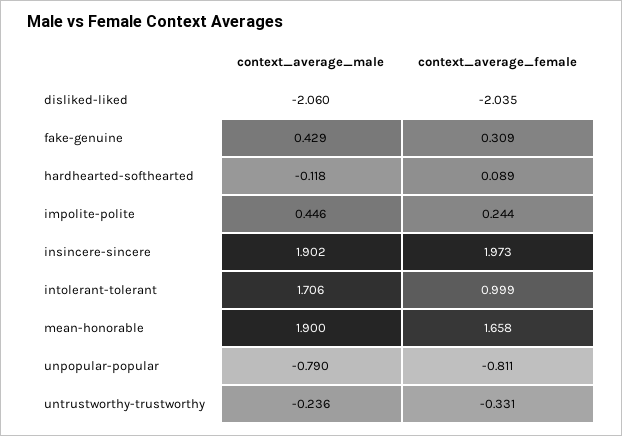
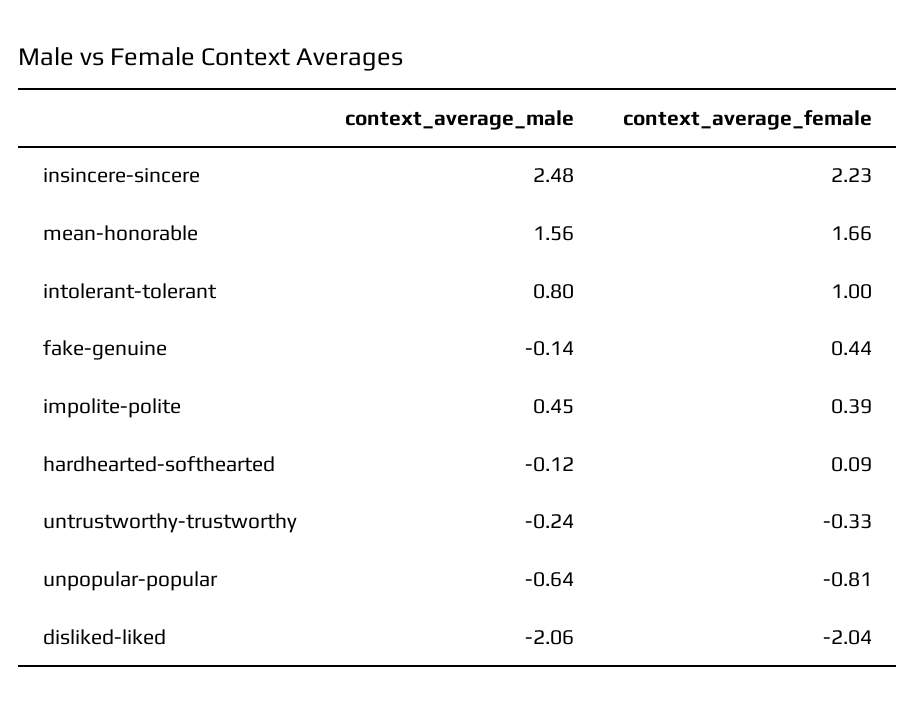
  {
    "context_average_male": {
      "disliked-liked": -2.06,
-     "fake-genuine": 0.429,
+     "fake-genuine": -0.14,
      "hardhearted-softhearted": -0.118,
      "impolite-polite": 0.446,
-     "insincere-sincere": 1.902,
+     "insincere-sincere": 2.48,
-     "intolerant-tolerant": 1.706,
+     "intolerant-tolerant": 0.8,
-     "mean-honorable": 1.9,
+     "mean-honorable": 1.56,
-     "unpopular-popular": -0.79,
+     "unpopular-popular": -0.64,
      "untrustworthy-trustworthy": -0.236
    },
    "context_average_female": {
      "disliked-liked": -2.035,
-     "fake-genuine": 0.309,
+     "fake-genuine": 0.44,
      "hardhearted-softhearted": 0.089,
-     "impolite-polite": 0.244,
+     "impolite-polite": 0.39,
-     "insincere-sincere": 1.973,
+     "insincere-sincere": 2.23,
      "intolerant-tolerant": 0.999,
      "mean-honorable": 1.658,
      "unpopular-popular": -0.811,
      "untrustworthy-trustworthy": -0.331
    }
  }

